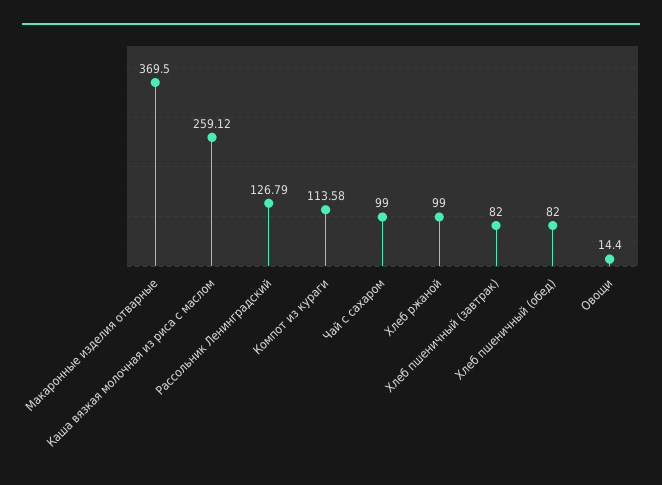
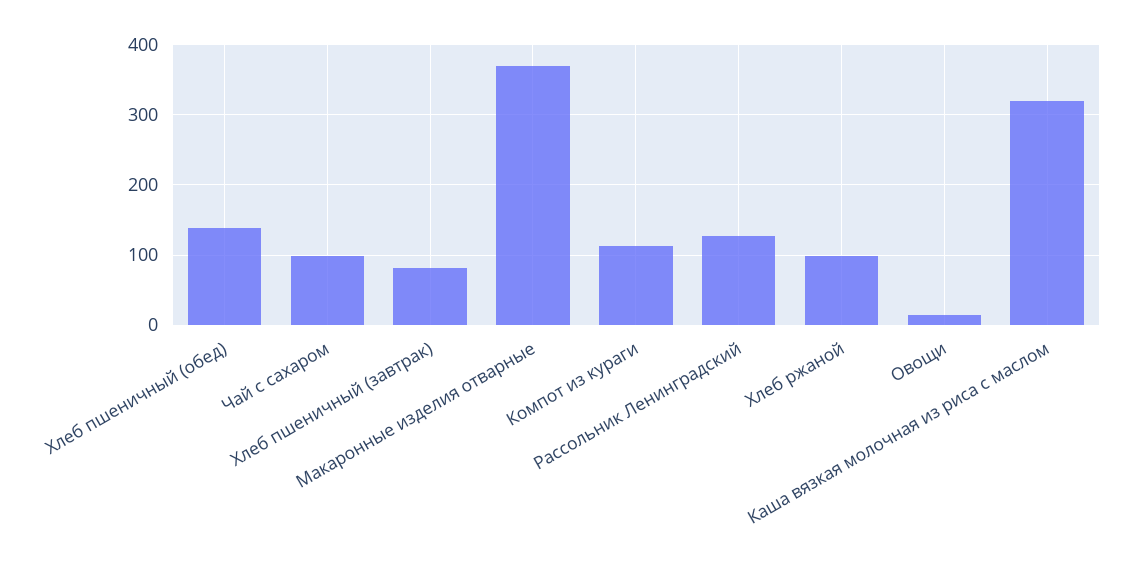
  {
    "Макаронные изделия отварные": 369.5,
-   "Каша вязкая молочная из риса с маслом": 259.12,
+   "Каша вязкая молочная из риса с маслом": 320,
    "Рассольник Ленинградский": 126.79,
    "Компот из кураги": 113.58,
    "Чай с сахаром": 99,
    "Хлеб ржаной": 99,
    "Хлеб пшеничный (завтрак)": 82,
-   "Хлеб пшеничный (обед)": 82,
+   "Хлеб пшеничный (обед)": 140,
    "Овощи": 14.4
  }

